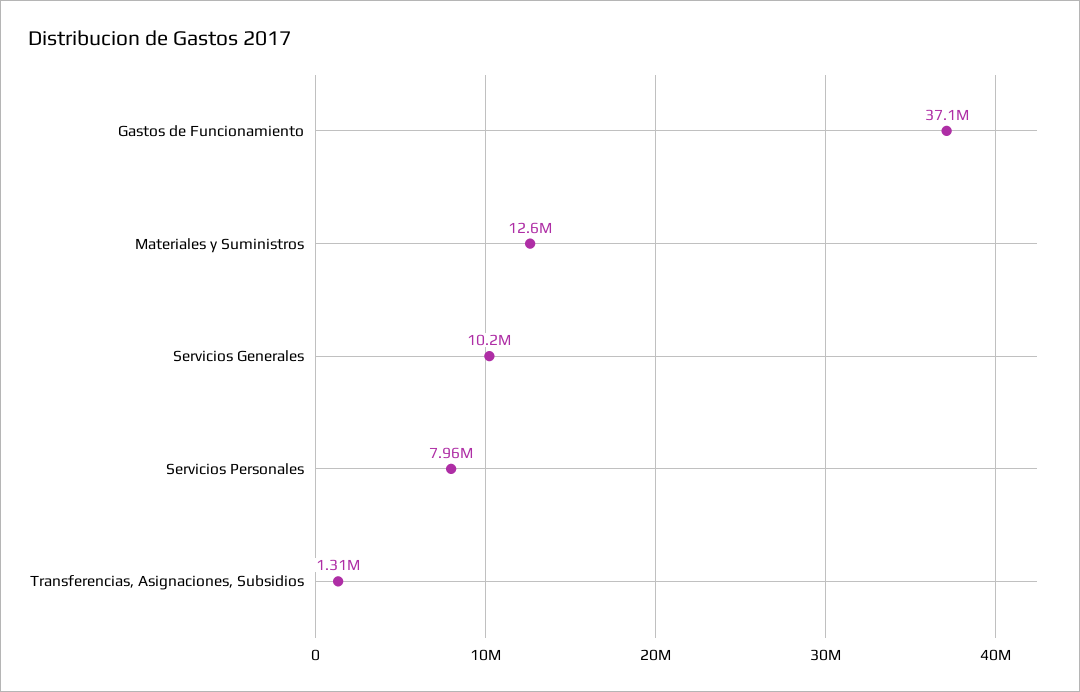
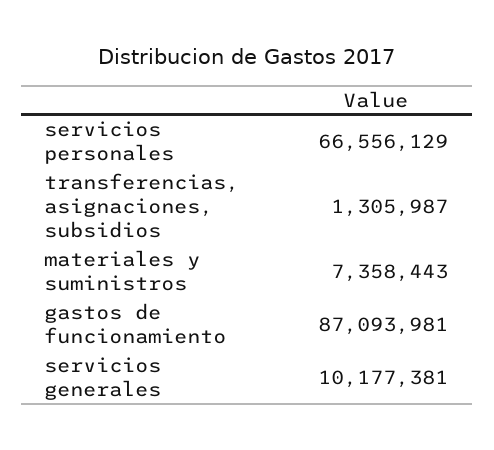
  {
-   "Gastos de Funcionamiento": 37100000,
+   "Gastos de Funcionamiento": 87093981,
-   "Materiales y Suministros": 12600000,
+   "Materiales y Suministros": 7358443,
    "Servicios Generales": 10177381,
-   "Servicios Personales": 7960000,
+   "Servicios Personales": 66556129,
    "Transferencias, Asignaciones, Subsidios": 1305987
  }

